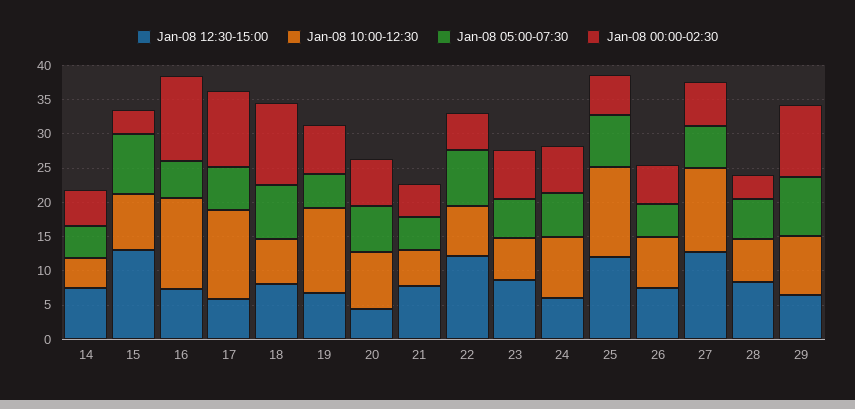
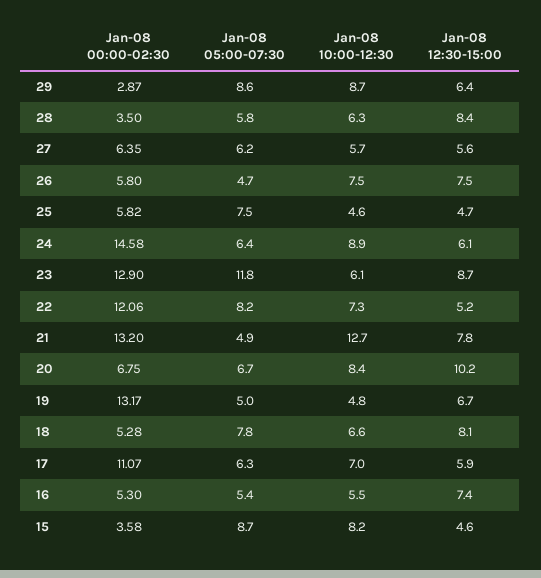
  {
    "Jan-08 12:30-15:00": {
-     "14": 7.5,
-     "15": 12.5,
+     "15": 4.6,
      "16": 7.4,
      "17": 5.9,
      "18": 8.1,
      "19": 6.7,
-     "20": 5,
+     "20": 10.2,
      "21": 7.8,
-     "22": 12.5,
+     "22": 5.2,
      "23": 8.7,
      "24": 6.1,
-     "25": 12.5,
+     "25": 4.7,
      "26": 7.5,
-     "27": 12.5,
+     "27": 5.6,
      "28": 8.4,
      "29": 6.4
    },
    "Jan-08 10:00-12:30": {
-     "14": 5,
      "15": 8.2,
-     "16": 12.5,
+     "16": 5.5,
-     "17": 12.5,
+     "17": 7,
      "18": 6.6,
-     "19": 12.5,
+     "19": 4.8,
      "20": 8.4,
-     "21": 5,
+     "21": 12.7,
      "22": 7.3,
      "23": 6.1,
      "24": 8.9,
-     "25": 12.5,
+     "25": 4.6,
      "26": 7.5,
-     "27": 12.5,
+     "27": 5.7,
      "28": 6.3,
      "29": 8.7
    },
    "Jan-08 05:00-07:30": {
-     "14": 5,
      "15": 8.7,
      "16": 5.4,
      "17": 6.3,
      "18": 7.8,
      "19": 5,
      "20": 6.7,
      "21": 4.9,
      "22": 8.2,
-     "23": 5,
+     "23": 11.8,
      "24": 6.4,
      "25": 7.5,
      "26": 4.7,
      "27": 6.2,
      "28": 5.8,
      "29": 8.6
    },
    "Jan-08 00:00-02:30": {
-     "14": 5,
      "15": 3.58,
-     "16": 12.5,
+     "16": 5.3,
      "17": 11.07,
-     "18": 12.5,
+     "18": 5.28,
-     "19": 7.5,
+     "19": 13.17,
      "20": 6.75,
-     "21": 5,
+     "21": 13.2,
-     "22": 5,
+     "22": 12.06,
-     "23": 7.5,
+     "23": 12.9,
-     "24": 7.5,
+     "24": 14.58,
      "25": 5.82,
      "26": 5.8,
      "27": 6.35,
      "28": 3.5,
-     "29": 10
+     "29": 2.87
    }
  }

